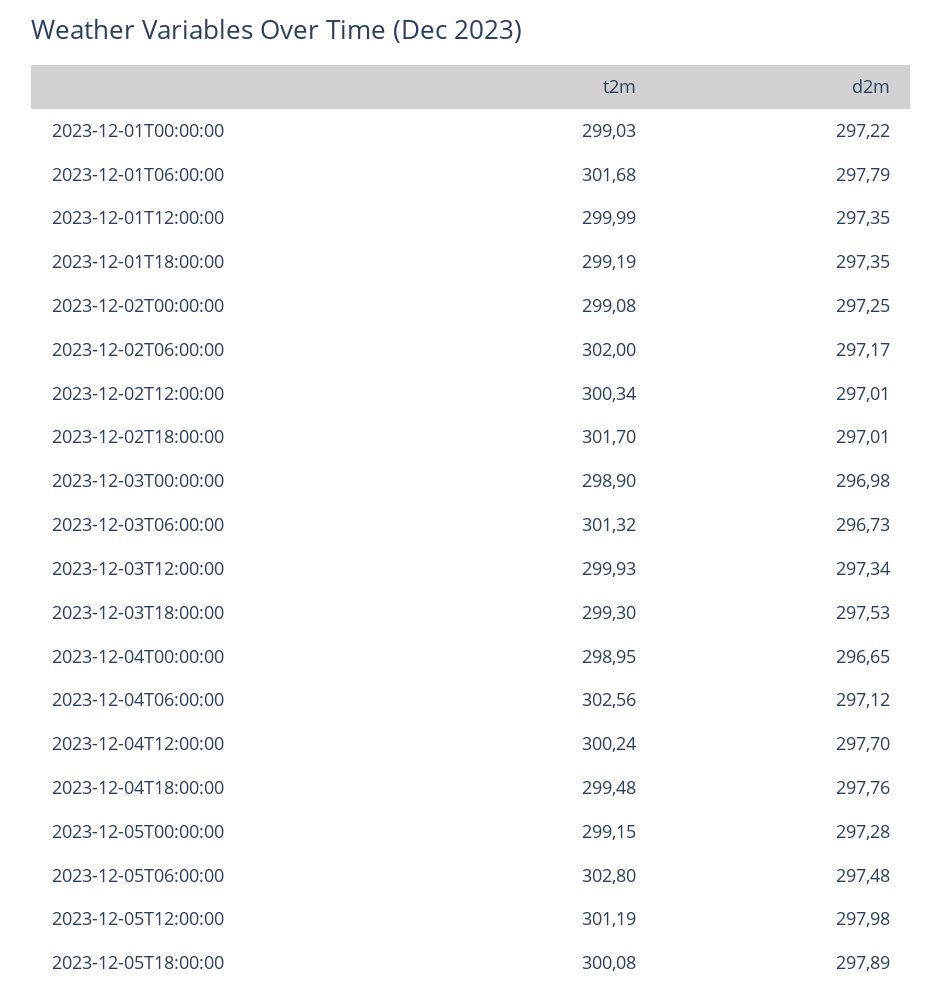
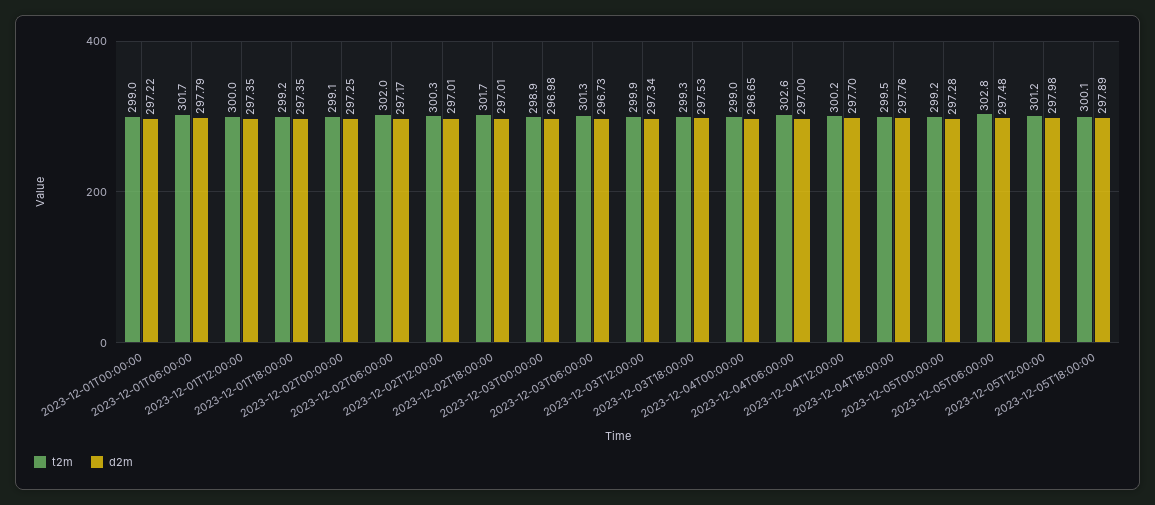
  {
    "t2m": {
      "2023-12-01T00:00:00": 299.03,
      "2023-12-01T06:00:00": 301.68,
      "2023-12-01T12:00:00": 299.99,
      "2023-12-01T18:00:00": 299.19,
      "2023-12-02T00:00:00": 299.08,
      "2023-12-02T06:00:00": 302,
      "2023-12-02T12:00:00": 300.34,
      "2023-12-02T18:00:00": 301.7,
      "2023-12-03T00:00:00": 298.9,
      "2023-12-03T06:00:00": 301.32,
      "2023-12-03T12:00:00": 299.93,
      "2023-12-03T18:00:00": 299.3,
      "2023-12-04T00:00:00": 298.95,
      "2023-12-04T06:00:00": 302.56,
      "2023-12-04T12:00:00": 300.24,
      "2023-12-04T18:00:00": 299.48,
      "2023-12-05T00:00:00": 299.15,
      "2023-12-05T06:00:00": 302.8,
      "2023-12-05T12:00:00": 301.19,
      "2023-12-05T18:00:00": 300.08
    },
    "d2m": {
      "2023-12-01T00:00:00": 297.22,
      "2023-12-01T06:00:00": 297.79,
      "2023-12-01T12:00:00": 297.35,
      "2023-12-01T18:00:00": 297.35,
      "2023-12-02T00:00:00": 297.25,
      "2023-12-02T06:00:00": 297.17,
      "2023-12-02T12:00:00": 297.01,
      "2023-12-02T18:00:00": 297.01,
      "2023-12-03T00:00:00": 296.98,
      "2023-12-03T06:00:00": 296.73,
      "2023-12-03T12:00:00": 297.34,
      "2023-12-03T18:00:00": 297.53,
      "2023-12-04T00:00:00": 296.65,
-     "2023-12-04T06:00:00": 297.12,
+     "2023-12-04T06:00:00": 297,
      "2023-12-04T12:00:00": 297.7,
      "2023-12-04T18:00:00": 297.76,
      "2023-12-05T00:00:00": 297.28,
      "2023-12-05T06:00:00": 297.48,
      "2023-12-05T12:00:00": 297.98,
      "2023-12-05T18:00:00": 297.89
    }
  }

